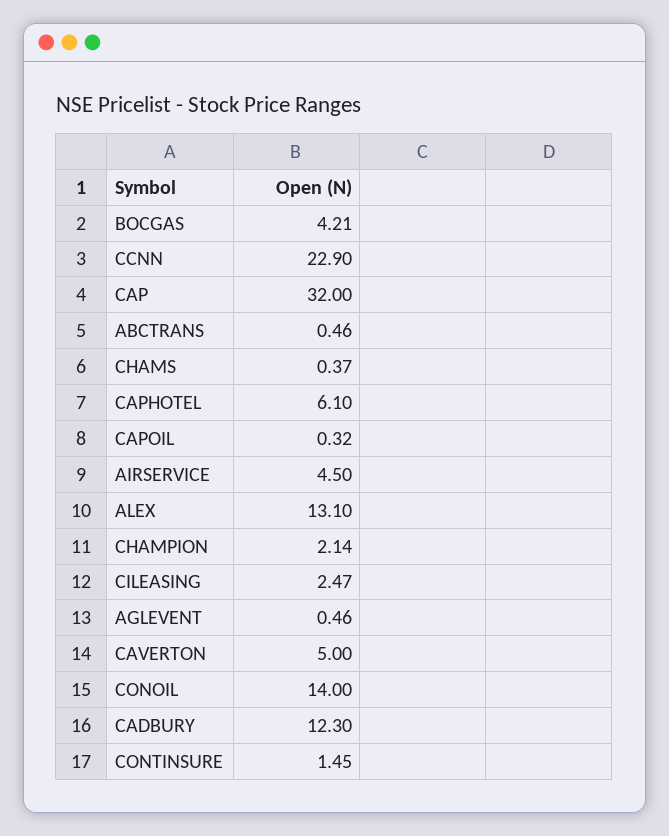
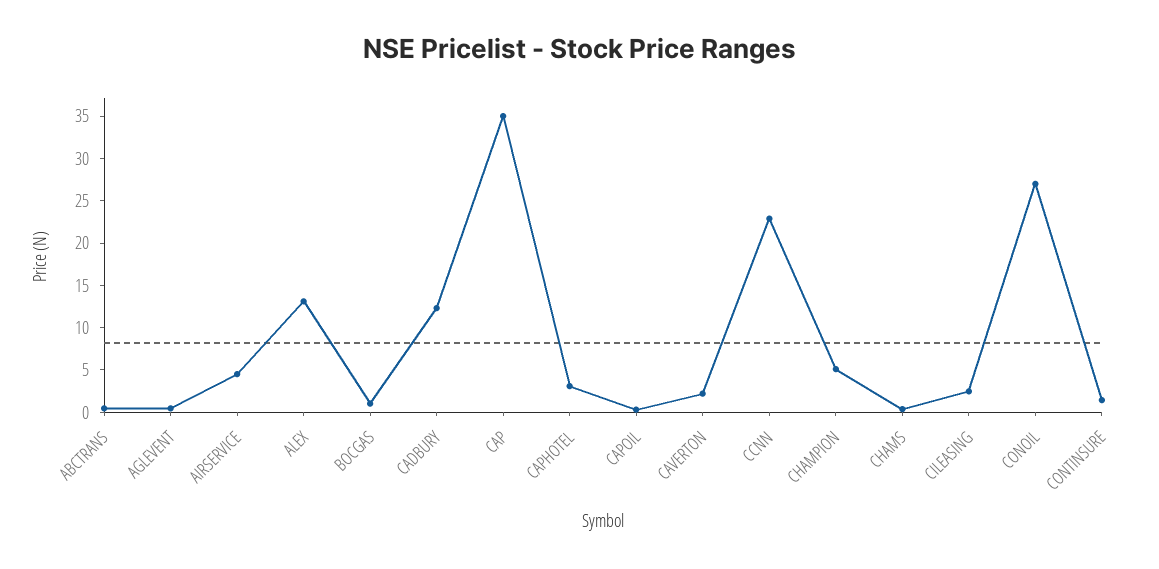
  {
-   "BOCGAS": 4.21,
+   "BOCGAS": 1,
    "CCNN": 22.9,
-   "CAP": 32,
+   "CAP": 35,
    "ABCTRANS": 0.46,
    "CHAMS": 0.37,
-   "CAPHOTEL": 6.1,
+   "CAPHOTEL": 3,
    "CAPOIL": 0.32,
    "AIRSERVICE": 4.5,
    "ALEX": 13.1,
-   "CHAMPION": 2.14,
+   "CHAMPION": 5,
    "CILEASING": 2.47,
    "AGLEVENT": 0.46,
-   "CAVERTON": 5,
+   "CAVERTON": 2,
-   "CONOIL": 14,
+   "CONOIL": 27,
    "CADBURY": 12.3,
    "CONTINSURE": 1.45
  }

